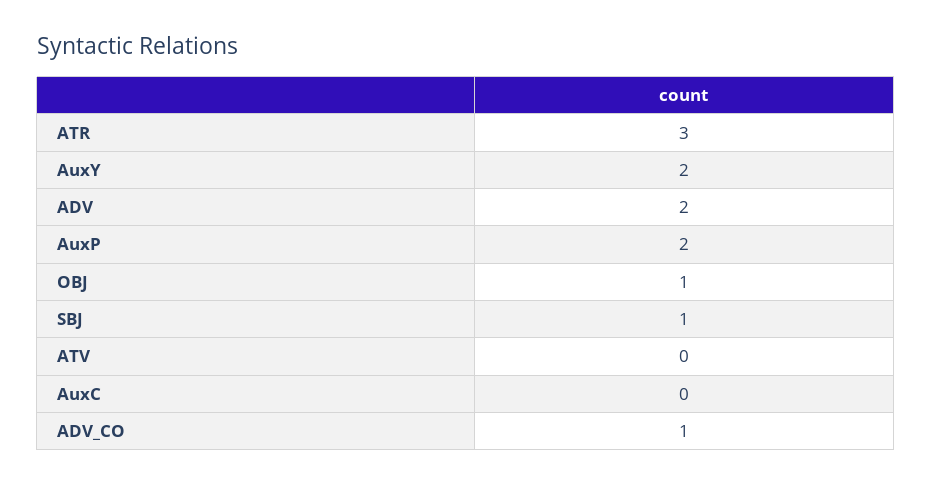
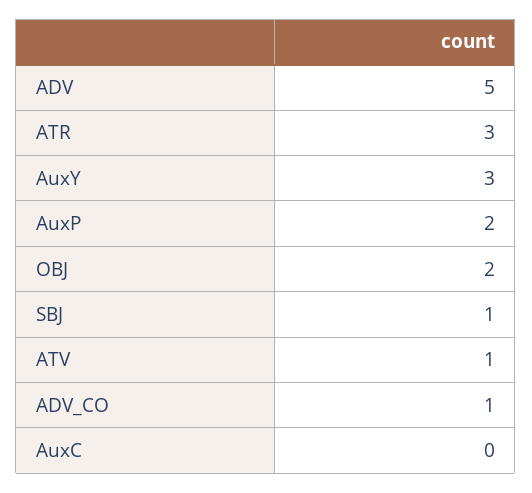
  {
    "ATR": 3,
-   "AuxY": 2,
+   "AuxY": 3,
-   "ADV": 2,
+   "ADV": 5,
    "AuxP": 2,
-   "OBJ": 1,
+   "OBJ": 2,
    "SBJ": 1,
-   "ATV": 0,
+   "ATV": 1,
    "AuxC": 0,
    "ADV_CO": 1
  }

